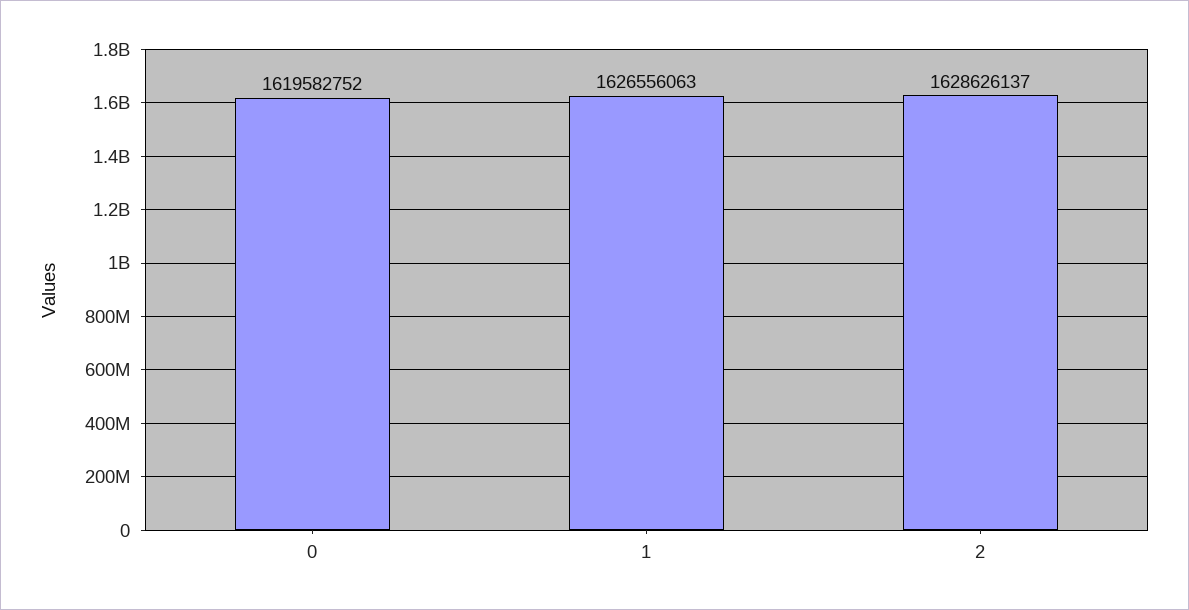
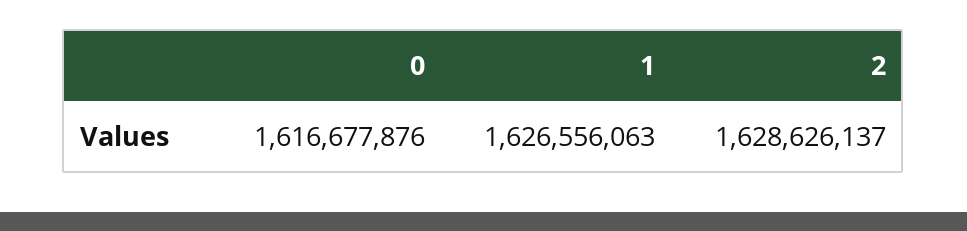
  {
-   "0": 1619582752,
+   "0": 1616677876,
    "1": 1626556063,
    "2": 1628626137
  }

